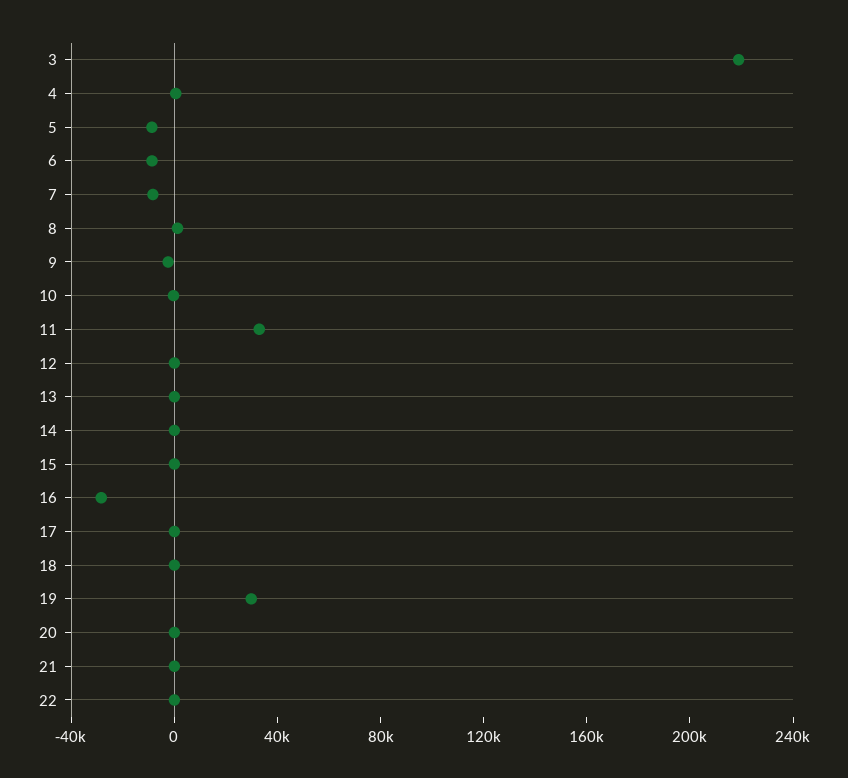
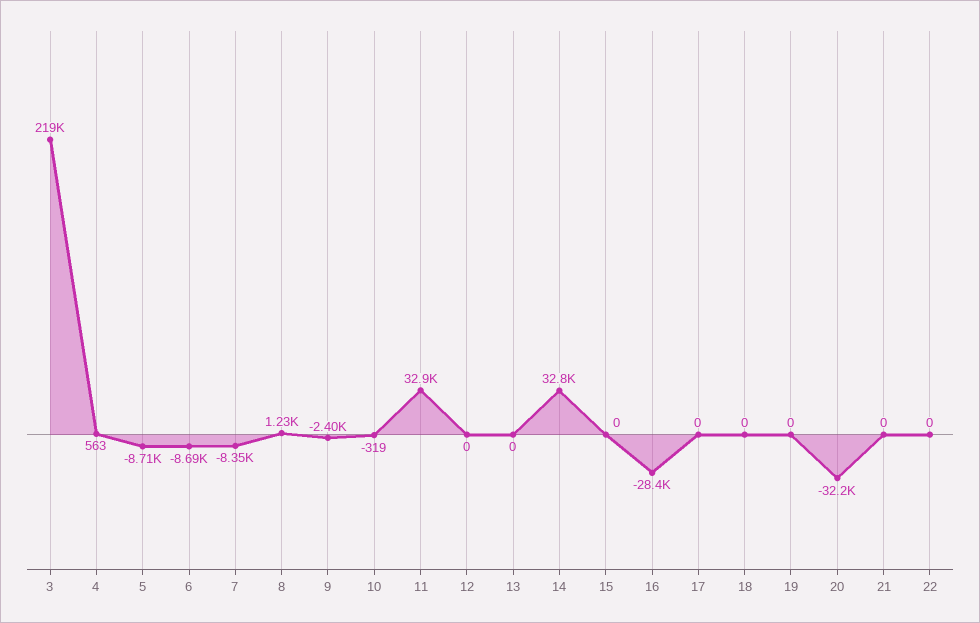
  {
    "3": 219000,
    "4": 563,
    "5": -8710,
    "6": -8690,
    "7": -8350,
    "8": 1230,
    "9": -2400,
    "10": -319,
    "11": 32900,
    "12": 0,
    "13": 0,
-   "14": 0,
+   "14": 32800,
    "15": 0,
    "16": -28400,
    "17": 0,
    "18": 0,
-   "19": 30000,
+   "19": 0,
-   "20": 0,
+   "20": -32200,
    "21": 0,
    "22": 0
  }

